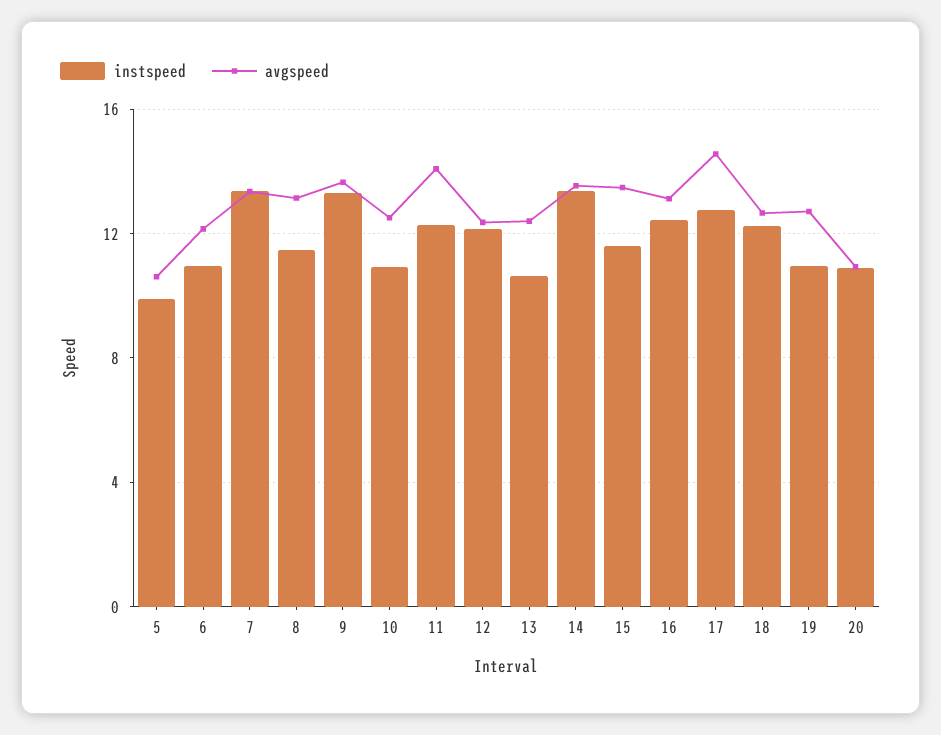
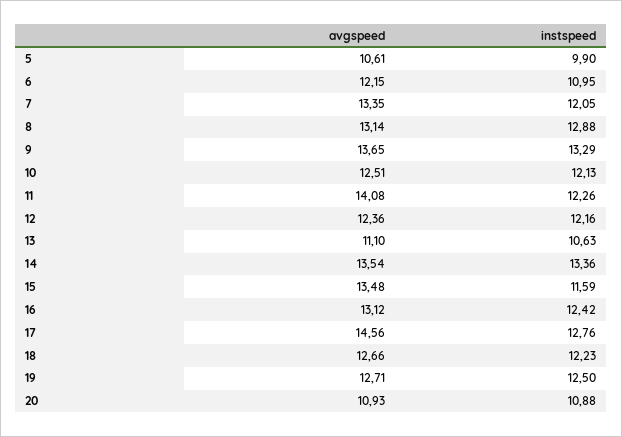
  {
    "instspeed": {
      "5": 9.9,
      "6": 10.95,
-     "7": 13.5,
+     "7": 12.05,
-     "8": 11.5,
+     "8": 12.88,
      "9": 13.29,
-     "10": 11,
+     "10": 12.13,
      "11": 12.26,
      "12": 12.16,
      "13": 10.63,
      "14": 13.36,
      "15": 11.59,
      "16": 12.42,
      "17": 12.76,
      "18": 12.23,
-     "19": 11,
+     "19": 12.5,
      "20": 10.88
    },
    "avgspeed": {
      "5": 10.61,
      "6": 12.15,
      "7": 13.35,
      "8": 13.14,
      "9": 13.65,
      "10": 12.51,
      "11": 14.08,
      "12": 12.36,
-     "13": 12.5,
+     "13": 11.1,
      "14": 13.54,
      "15": 13.48,
      "16": 13.12,
      "17": 14.56,
      "18": 12.66,
      "19": 12.71,
      "20": 10.93
    }
  }

